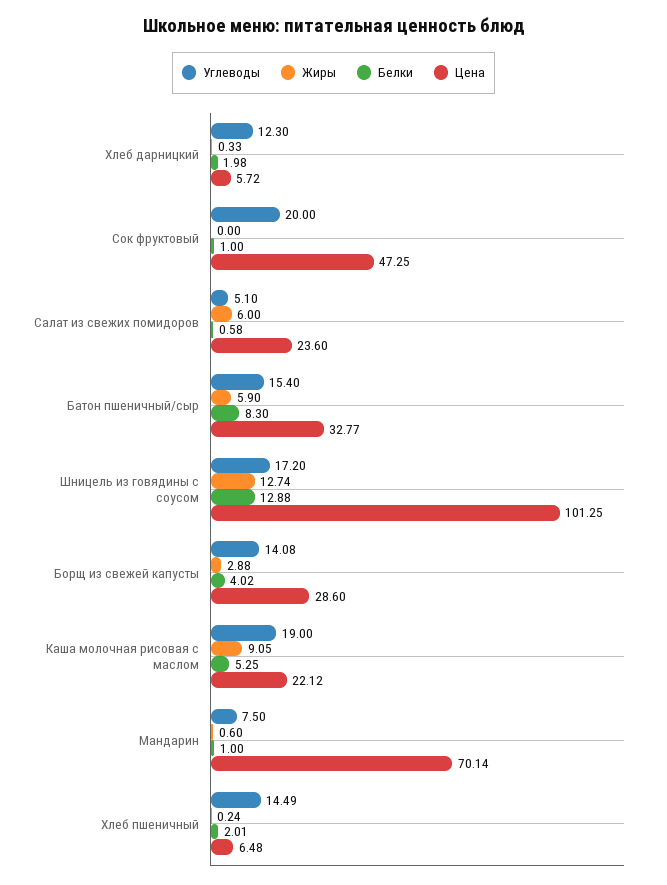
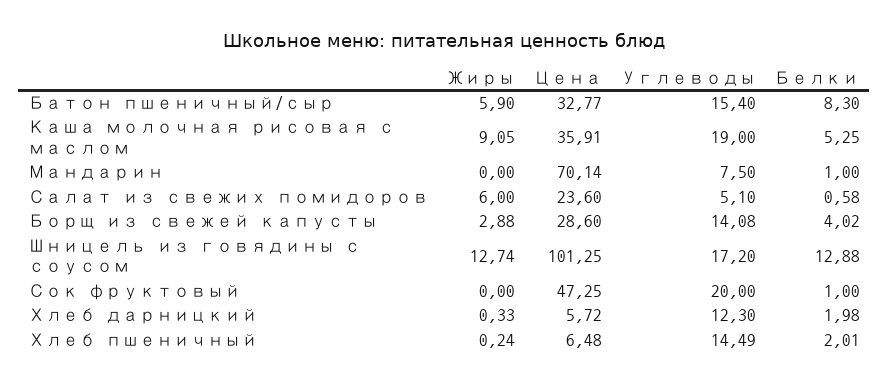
  {
    "Углеводы": {
      "Хлеб дарницкий": 12.3,
      "Сок фруктовый": 20,
      "Салат из свежих помидоров": 5.1,
      "Батон пшеничный/сыр": 15.4,
      "Шницель из говядины с соусом": 17.2,
      "Борщ из свежей капусты": 14.08,
      "Каша молочная рисовая с маслом": 19,
      "Мандарин": 7.5,
      "Хлеб пшеничный": 14.49
    },
    "Жиры": {
      "Хлеб дарницкий": 0.33,
      "Сок фруктовый": 0,
      "Салат из свежих помидоров": 6,
      "Батон пшеничный/сыр": 5.9,
      "Шницель из говядины с соусом": 12.74,
      "Борщ из свежей капусты": 2.88,
      "Каша молочная рисовая с маслом": 9.05,
-     "Мандарин": 0.6,
+     "Мандарин": 0,
      "Хлеб пшеничный": 0.24
    },
    "Белки": {
      "Хлеб дарницкий": 1.98,
      "Сок фруктовый": 1,
      "Салат из свежих помидоров": 0.58,
      "Батон пшеничный/сыр": 8.3,
      "Шницель из говядины с соусом": 12.88,
      "Борщ из свежей капусты": 4.02,
      "Каша молочная рисовая с маслом": 5.25,
      "Мандарин": 1,
      "Хлеб пшеничный": 2.01
    },
    "Цена": {
      "Хлеб дарницкий": 5.72,
      "Сок фруктовый": 47.25,
      "Салат из свежих помидоров": 23.6,
      "Батон пшеничный/сыр": 32.77,
      "Шницель из говядины с соусом": 101.25,
      "Борщ из свежей капусты": 28.6,
-     "Каша молочная рисовая с маслом": 22.12,
+     "Каша молочная рисовая с маслом": 35.91,
      "Мандарин": 70.14,
      "Хлеб пшеничный": 6.48
    }
  }

